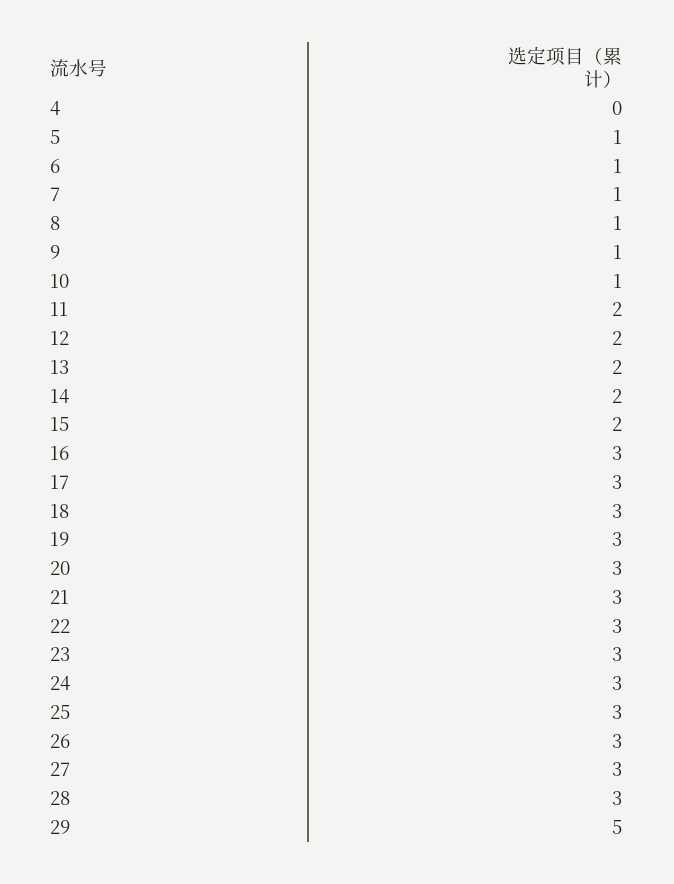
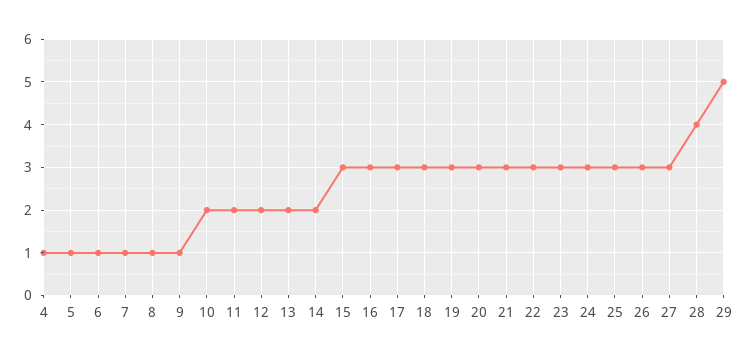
  {
-   "4": 0,
+   "4": 1,
    "5": 1,
    "6": 1,
    "7": 1,
    "8": 1,
    "9": 1,
-   "10": 1,
+   "10": 2,
    "11": 2,
    "12": 2,
    "13": 2,
    "14": 2,
-   "15": 2,
+   "15": 3,
    "16": 3,
    "17": 3,
    "18": 3,
    "19": 3,
    "20": 3,
    "21": 3,
    "22": 3,
    "23": 3,
    "24": 3,
    "25": 3,
    "26": 3,
    "27": 3,
-   "28": 3,
+   "28": 4,
    "29": 5
  }

